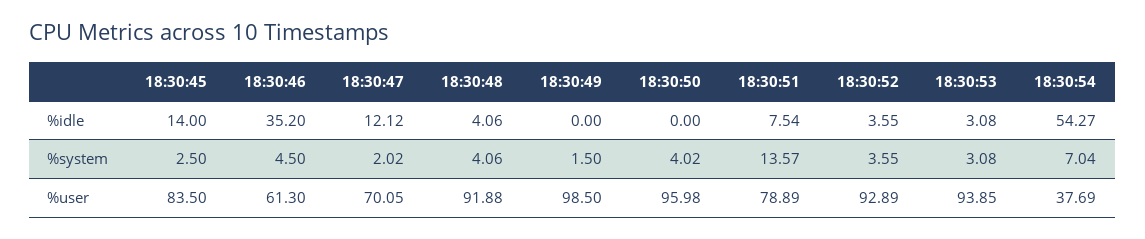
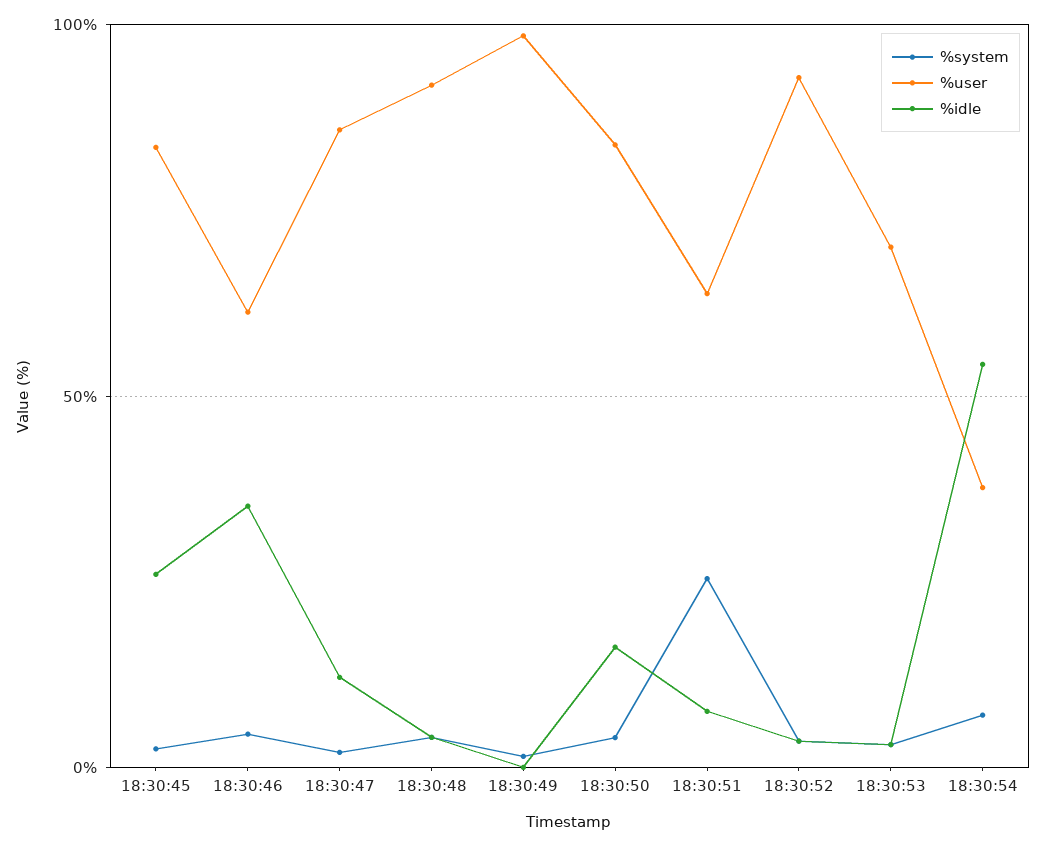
  {
    "%idle": {
-     "18:30:45": 14,
+     "18:30:45": 25,
      "18:30:46": 35.2,
      "18:30:47": 12.12,
      "18:30:48": 4.06,
      "18:30:49": 0,
-     "18:30:50": 0,
+     "18:30:50": 15,
      "18:30:51": 7.54,
      "18:30:52": 3.55,
      "18:30:53": 3.08,
      "18:30:54": 54.27
    },
    "%system": {
      "18:30:45": 2.5,
      "18:30:46": 4.5,
      "18:30:47": 2.02,
      "18:30:48": 4.06,
      "18:30:49": 1.5,
      "18:30:50": 4.02,
-     "18:30:51": 13.57,
+     "18:30:51": 25,
      "18:30:52": 3.55,
      "18:30:53": 3.08,
      "18:30:54": 7.04
    },
    "%user": {
      "18:30:45": 83.5,
      "18:30:46": 61.3,
-     "18:30:47": 70.05,
+     "18:30:47": 85,
      "18:30:48": 91.88,
      "18:30:49": 98.5,
-     "18:30:50": 95.98,
+     "18:30:50": 85,
-     "18:30:51": 78.89,
+     "18:30:51": 65,
      "18:30:52": 92.89,
-     "18:30:53": 93.85,
+     "18:30:53": 70,
      "18:30:54": 37.69
    }
  }

